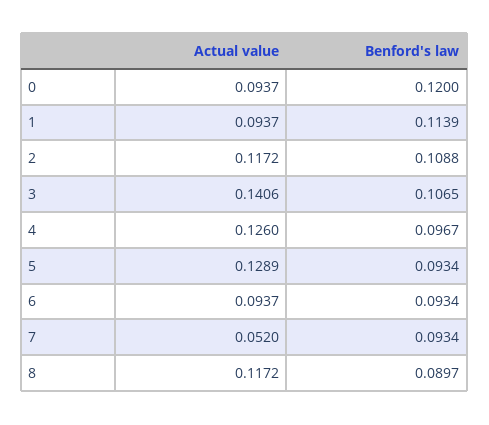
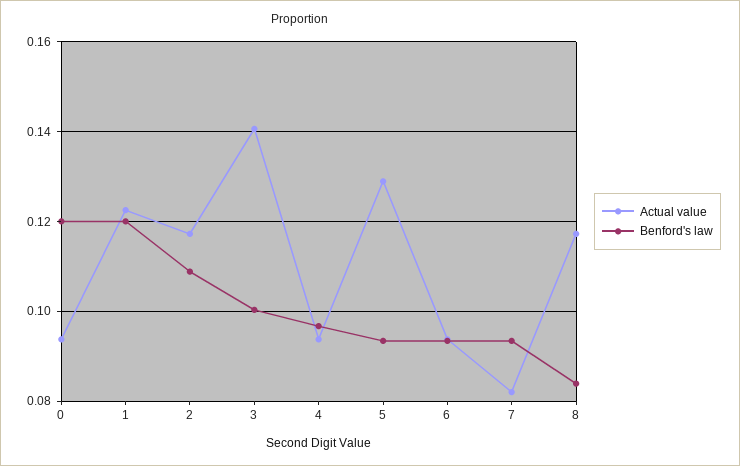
  {
    "Actual value": {
      "0": 0.0937,
-     "1": 0.0937,
+     "1": 0.122,
      "2": 0.1172,
      "3": 0.1406,
-     "4": 0.126,
+     "4": 0.094,
      "5": 0.1289,
      "6": 0.0937,
-     "7": 0.052,
+     "7": 0.082,
      "8": 0.1172
    },
    "Benford's law": {
      "0": 0.12,
-     "1": 0.1139,
+     "1": 0.12,
      "2": 0.1088,
-     "3": 0.1065,
+     "3": 0.1,
      "4": 0.0967,
      "5": 0.0934,
      "6": 0.0934,
      "7": 0.0934,
-     "8": 0.0897
+     "8": 0.084
    }
  }

